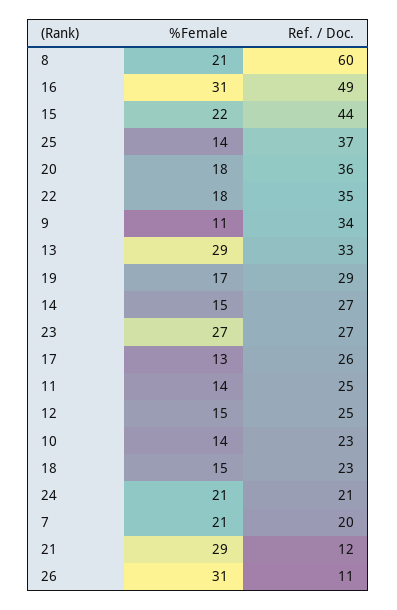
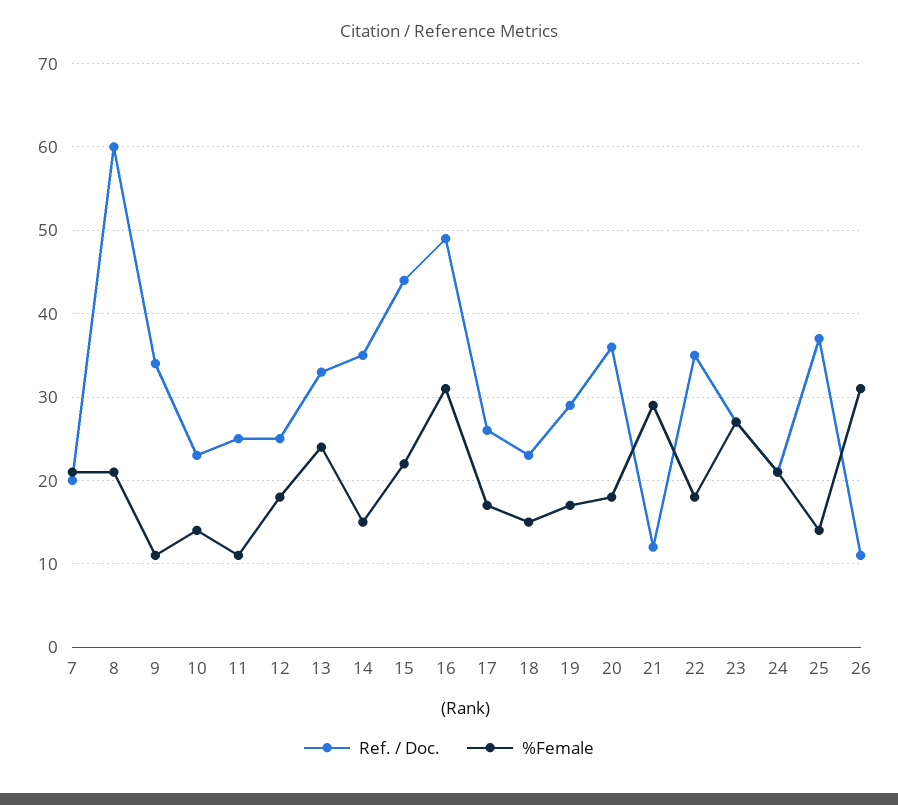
  {
    "%Female": {
      "8": 21,
      "16": 31,
      "15": 22,
      "25": 14,
      "20": 18,
      "22": 18,
      "9": 11,
-     "13": 29,
+     "13": 24,
      "19": 17,
      "14": 15,
      "23": 27,
-     "17": 13,
+     "17": 17,
-     "11": 14,
+     "11": 11,
-     "12": 15,
+     "12": 18,
      "10": 14,
      "18": 15,
      "24": 21,
      "7": 21,
      "21": 29,
      "26": 31
    },
    "Ref. / Doc.": {
      "8": 60,
      "16": 49,
      "15": 44,
      "25": 37,
      "20": 36,
      "22": 35,
      "9": 34,
      "13": 33,
      "19": 29,
-     "14": 27,
+     "14": 35,
      "23": 27,
      "17": 26,
      "11": 25,
      "12": 25,
      "10": 23,
      "18": 23,
      "24": 21,
      "7": 20,
      "21": 12,
      "26": 11
    }
  }

